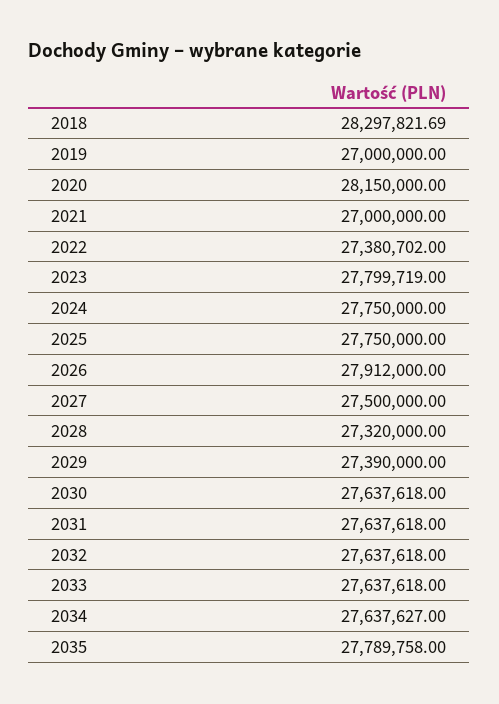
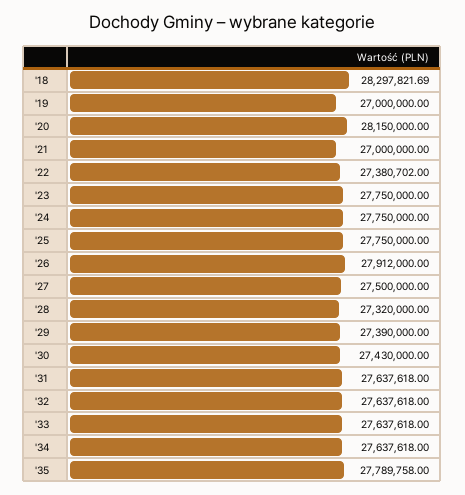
  {
    "2018": 28297821.69,
    "2019": 27000000,
    "2020": 28150000,
    "2021": 27000000,
    "2022": 27380702,
-   "2023": 27799719,
+   "2023": 27750000,
    "2024": 27750000,
    "2025": 27750000,
    "2026": 27912000,
    "2027": 27500000,
    "2028": 27320000,
    "2029": 27390000,
-   "2030": 27637618,
+   "2030": 27430000,
    "2031": 27637618,
    "2032": 27637618,
    "2033": 27637618,
-   "2034": 27637627,
+   "2034": 27637618,
    "2035": 27789758
  }

